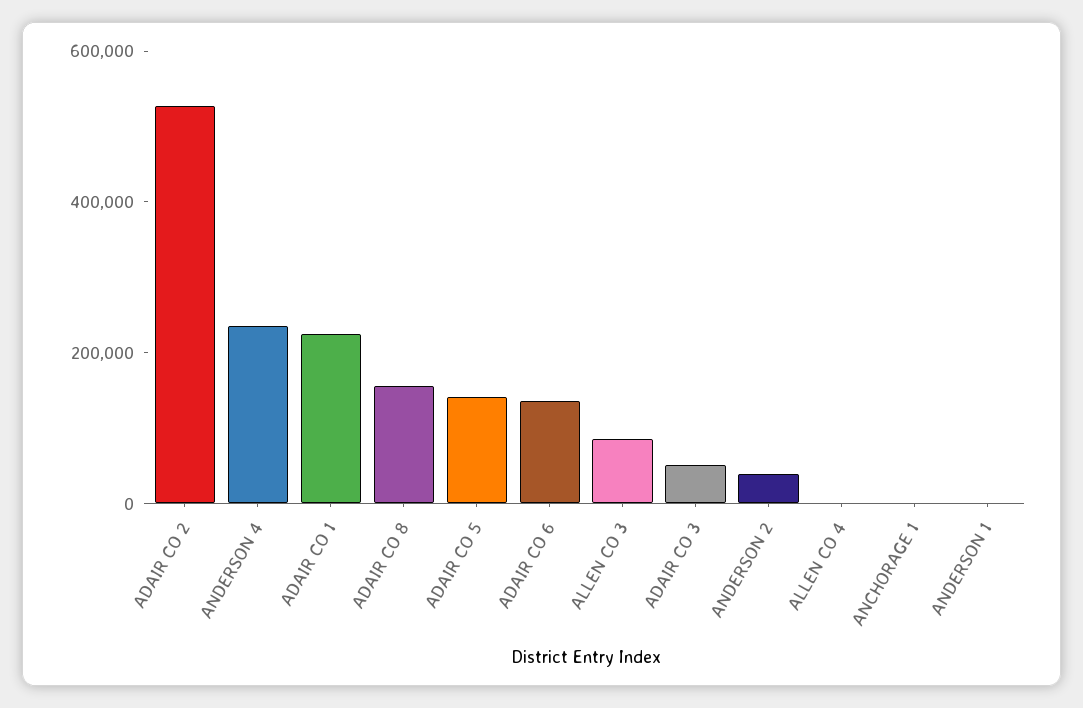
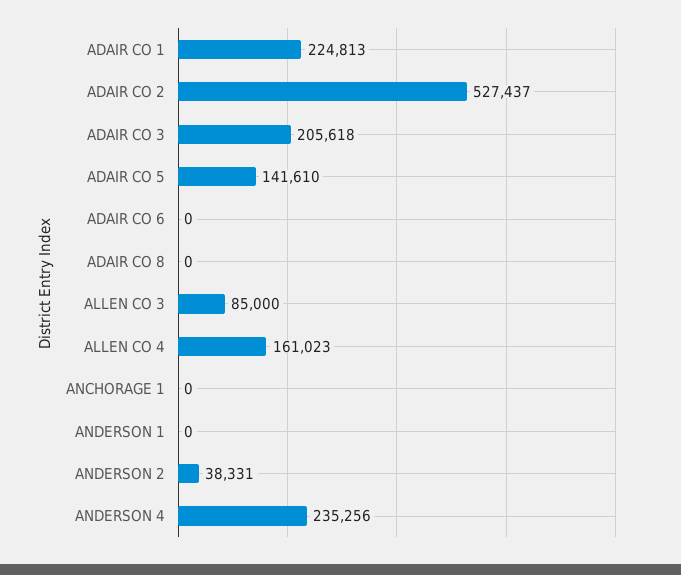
  {
    "ADAIR CO 2": 527437,
    "ANDERSON 4": 235256,
    "ADAIR CO 1": 224813,
-   "ADAIR CO 8": 150000,
+   "ADAIR CO 8": 0,
    "ADAIR CO 5": 141610,
-   "ADAIR CO 6": 150000,
+   "ADAIR CO 6": 0,
    "ALLEN CO 3": 85000,
-   "ADAIR CO 3": 50000,
+   "ADAIR CO 3": 205618,
    "ANDERSON 2": 38331,
-   "ALLEN CO 4": 0,
+   "ALLEN CO 4": 161023,
    "ANCHORAGE 1": 0,
    "ANDERSON 1": 0
  }

